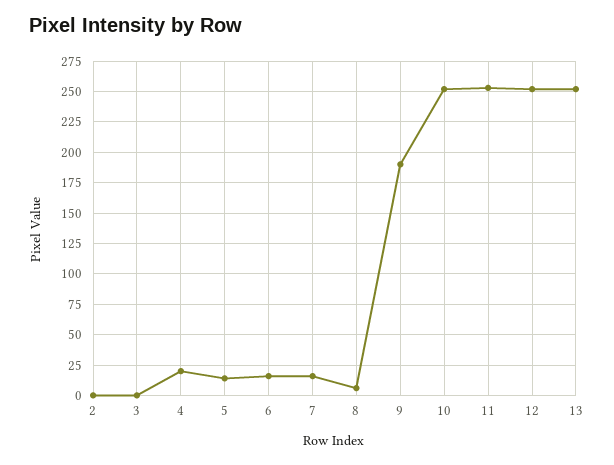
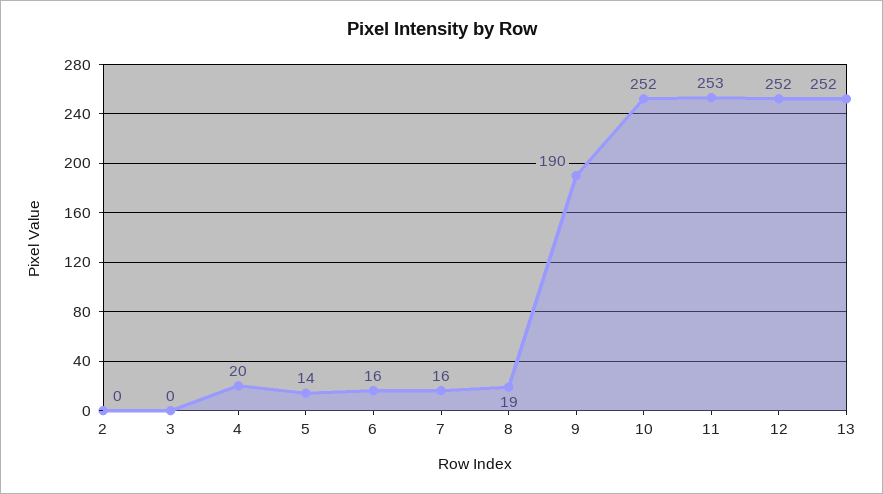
  {
    "2": 0,
    "3": 0,
    "4": 20,
    "5": 14,
    "6": 16,
    "7": 16,
-   "8": 5,
+   "8": 19,
    "9": 190,
    "10": 252,
    "11": 253,
    "12": 252,
    "13": 252
  }

